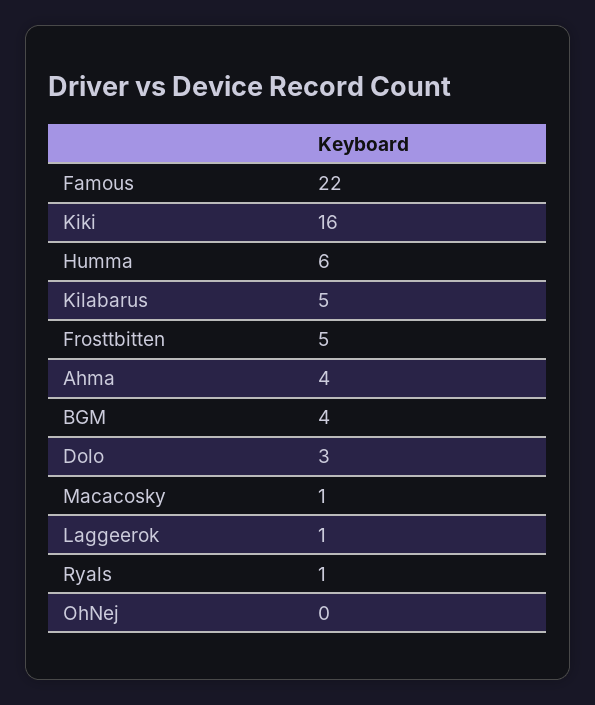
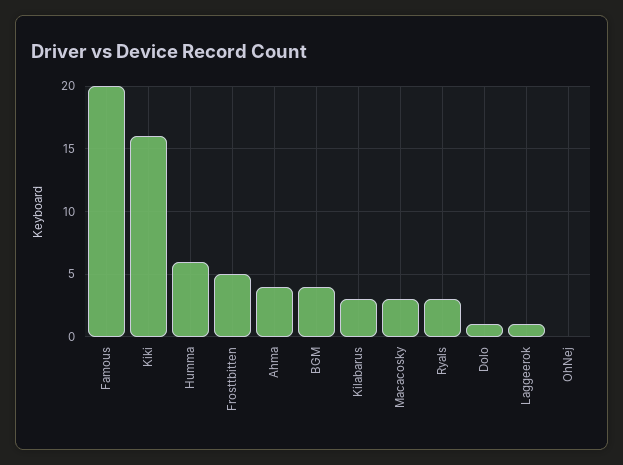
  {
-   "Famous": 22,
+   "Famous": 20,
    "Kiki": 16,
    "Humma": 6,
-   "Kilabarus": 5,
+   "Kilabarus": 3,
    "Frosttbitten": 5,
    "Ahma": 4,
    "BGM": 4,
-   "Dolo": 3,
+   "Dolo": 1,
-   "Macacosky": 1,
+   "Macacosky": 3,
    "Laggeerok": 1,
-   "Ryals": 1,
+   "Ryals": 3,
    "OhNej": 0
  }

